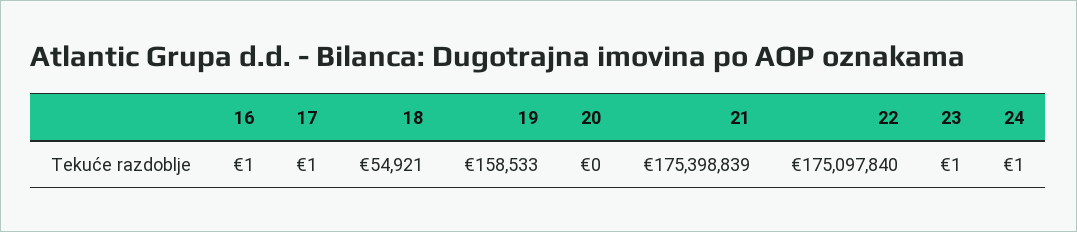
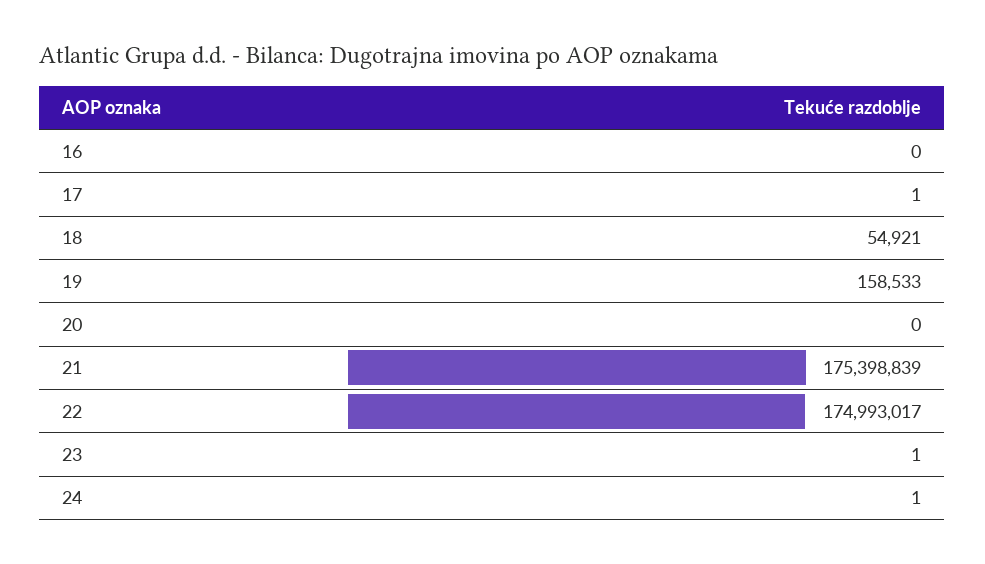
  {
-   "16": 1,
+   "16": 0,
    "17": 1,
    "18": 54921,
    "19": 158533,
    "20": 0,
    "21": 175398839,
-   "22": 175097840,
+   "22": 174993017,
    "23": 1,
    "24": 1
  }

